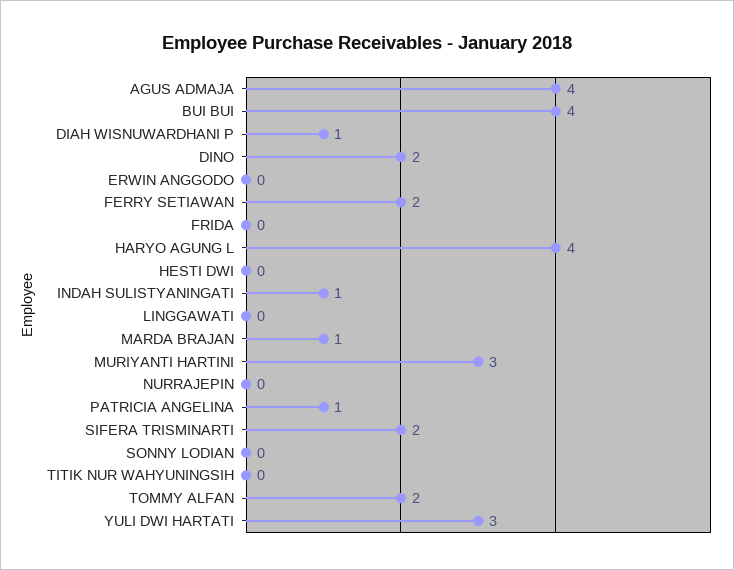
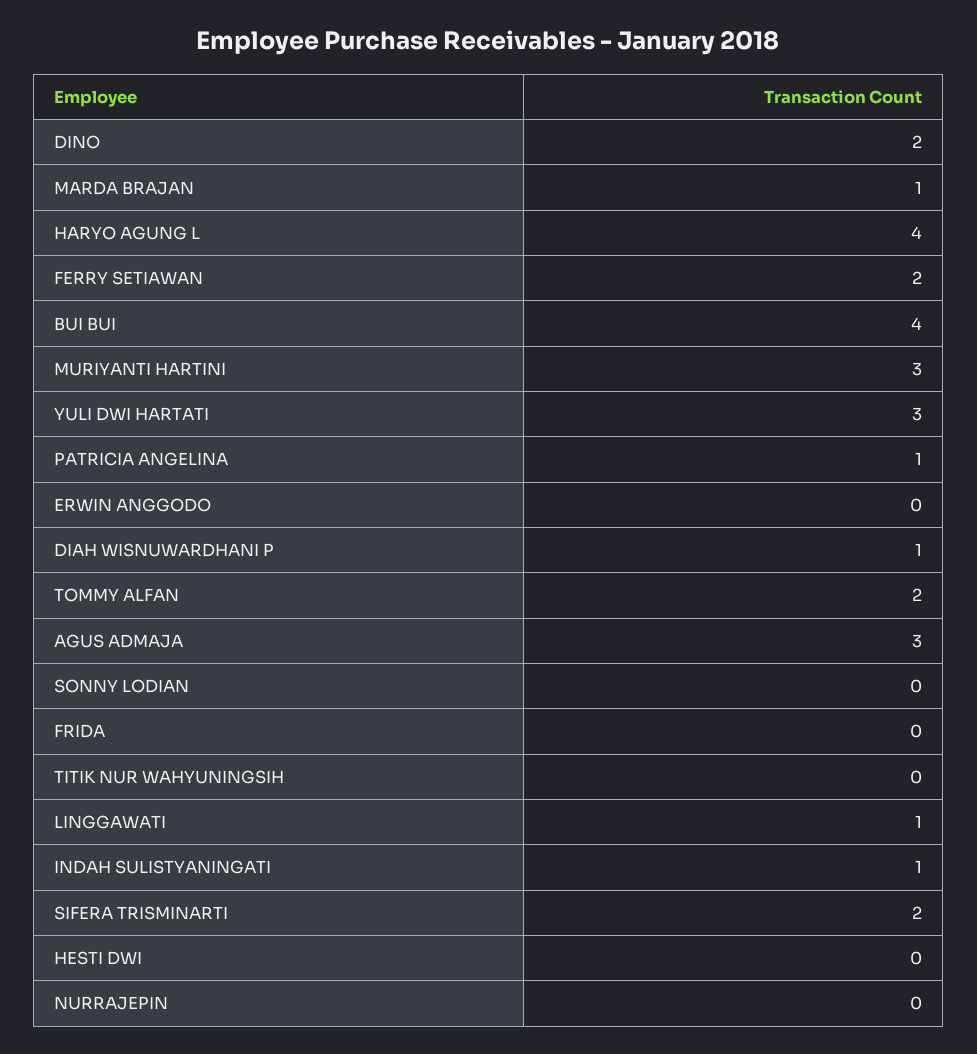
  {
-   "AGUS ADMAJA": 4,
+   "AGUS ADMAJA": 3,
    "BUI BUI": 4,
    "DIAH WISNUWARDHANI P": 1,
    "DINO": 2,
    "ERWIN ANGGODO": 0,
    "FERRY SETIAWAN": 2,
    "FRIDA": 0,
    "HARYO AGUNG L": 4,
    "HESTI DWI": 0,
    "INDAH SULISTYANINGATI": 1,
-   "LINGGAWATI": 0,
+   "LINGGAWATI": 1,
    "MARDA BRAJAN": 1,
    "MURIYANTI HARTINI": 3,
    "NURRAJEPIN": 0,
    "PATRICIA ANGELINA": 1,
    "SIFERA TRISMINARTI": 2,
    "SONNY LODIAN": 0,
    "TITIK NUR WAHYUNINGSIH": 0,
    "TOMMY ALFAN": 2,
    "YULI DWI HARTATI": 3
  }

